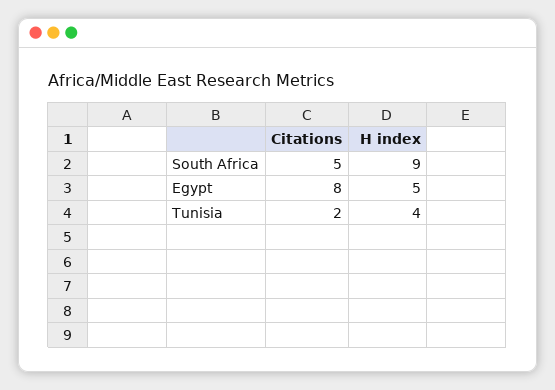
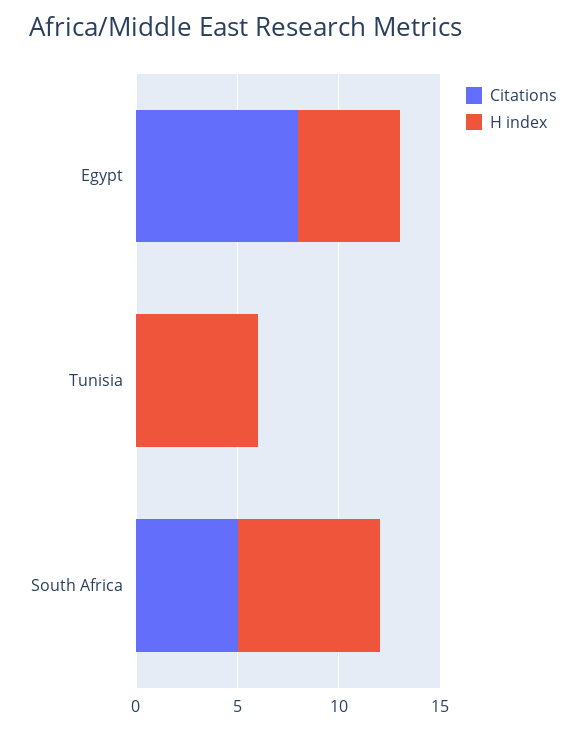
  {
    "Citations": {
      "South Africa": 5,
      "Egypt": 8,
-     "Tunisia": 2
+     "Tunisia": 0
    },
    "H index": {
-     "South Africa": 9,
+     "South Africa": 7,
      "Egypt": 5,
-     "Tunisia": 4
+     "Tunisia": 6
    }
  }

